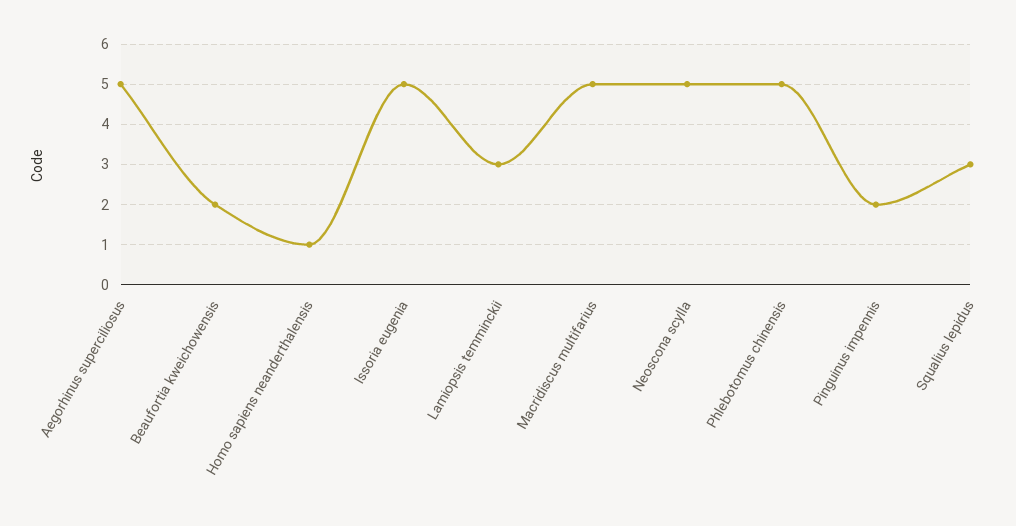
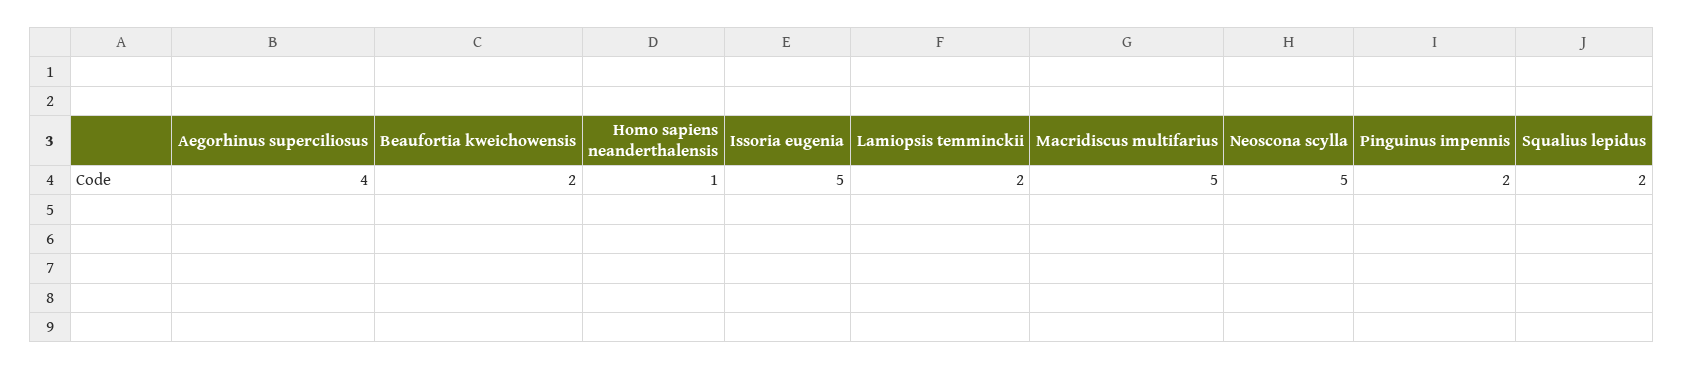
  {
-   "Aegorhinus superciliosus": 5,
+   "Aegorhinus superciliosus": 4,
    "Beaufortia kweichowensis": 2,
    "Homo sapiens neanderthalensis": 1,
    "Issoria eugenia": 5,
-   "Lamiopsis temminckii": 3,
+   "Lamiopsis temminckii": 2,
    "Macridiscus multifarius": 5,
    "Neoscona scylla": 5,
-   "Phlebotomus chinensis": 5,
    "Pinguinus impennis": 2,
-   "Squalius lepidus": 3
+   "Squalius lepidus": 2
  }

